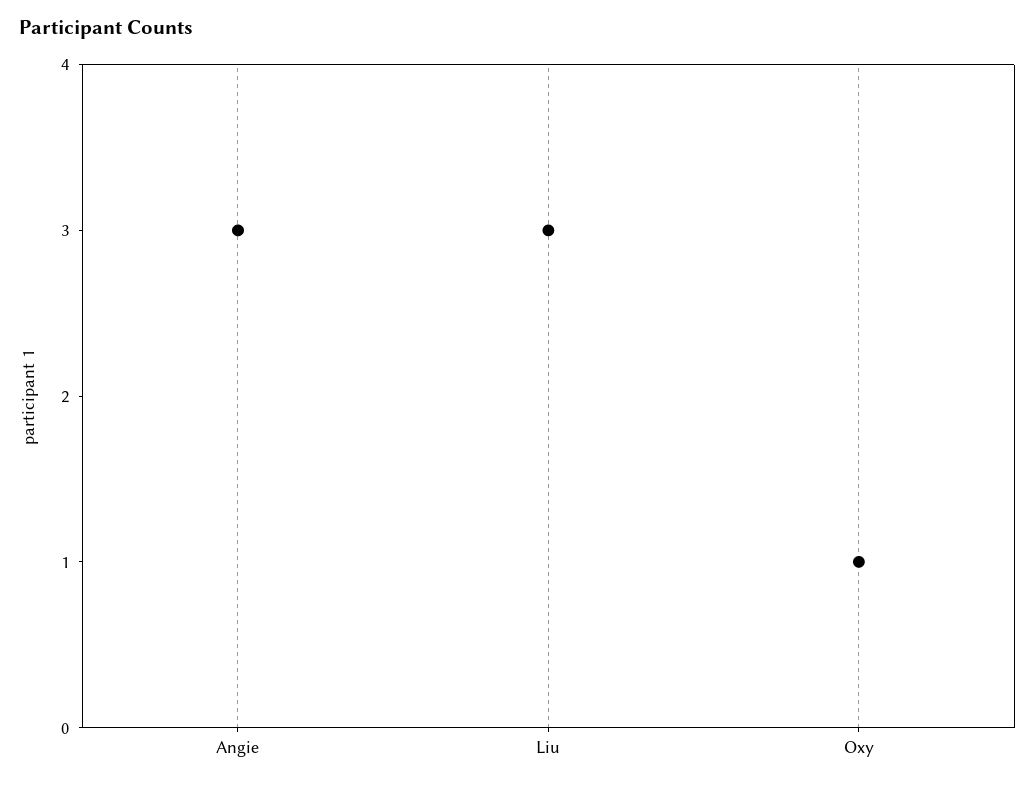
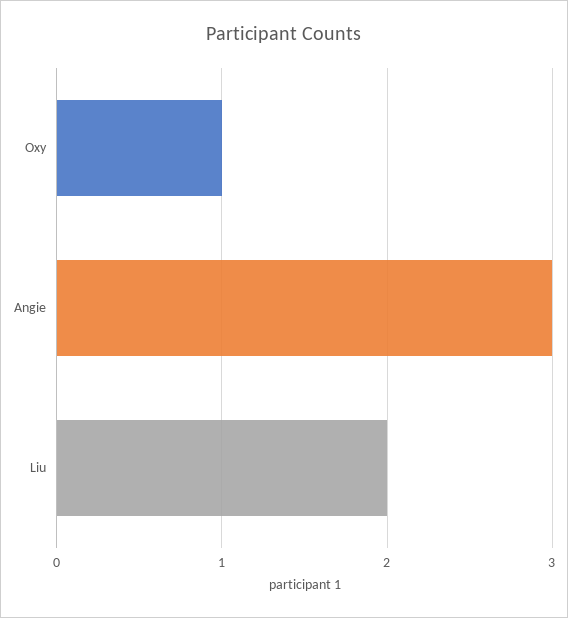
  {
    "Angie": 3,
-   "Liu": 3,
+   "Liu": 2,
    "Oxy": 1
  }

